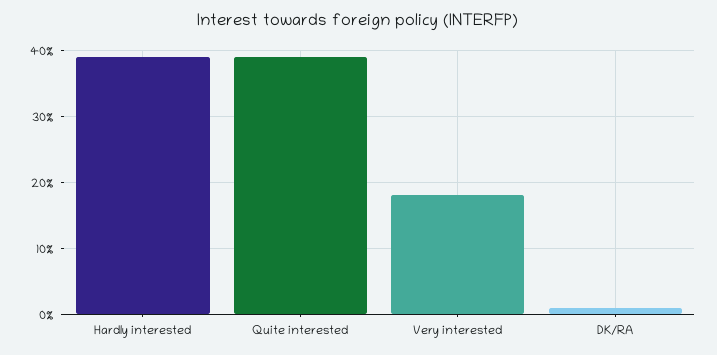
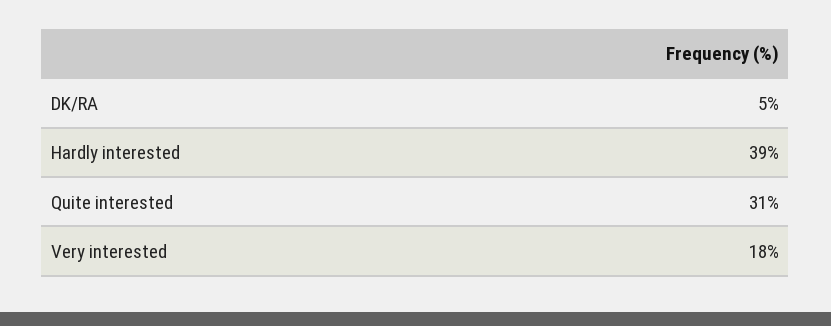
  {
    "Hardly interested": 39,
-   "Quite interested": 39,
+   "Quite interested": 31,
    "Very interested": 18,
-   "DK/RA": 1
+   "DK/RA": 5
  }

